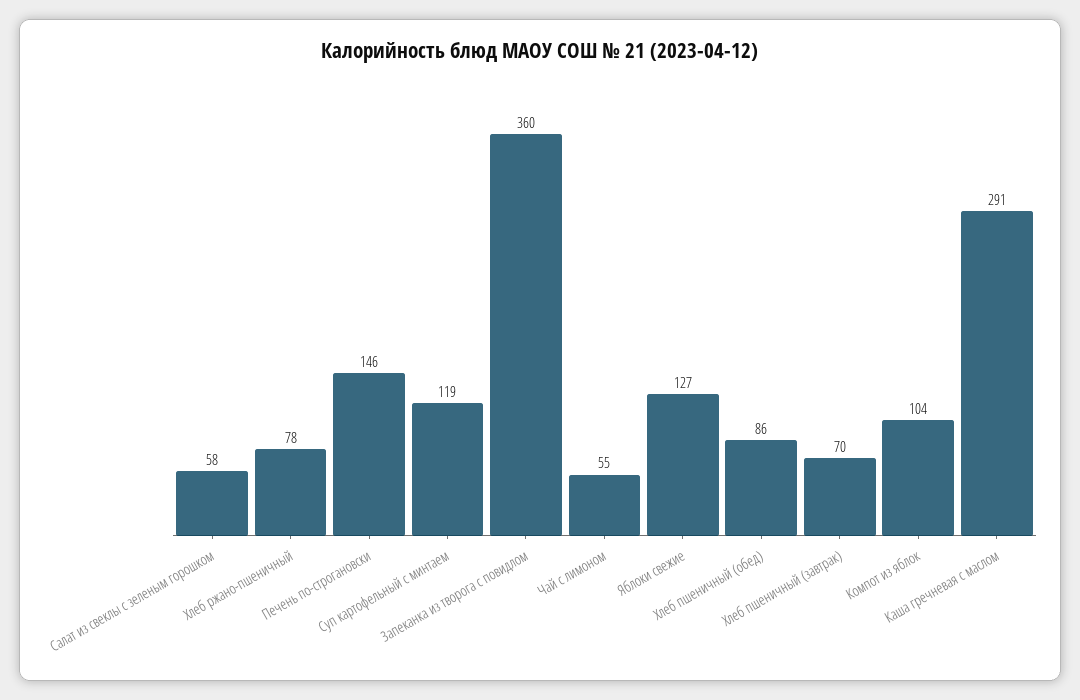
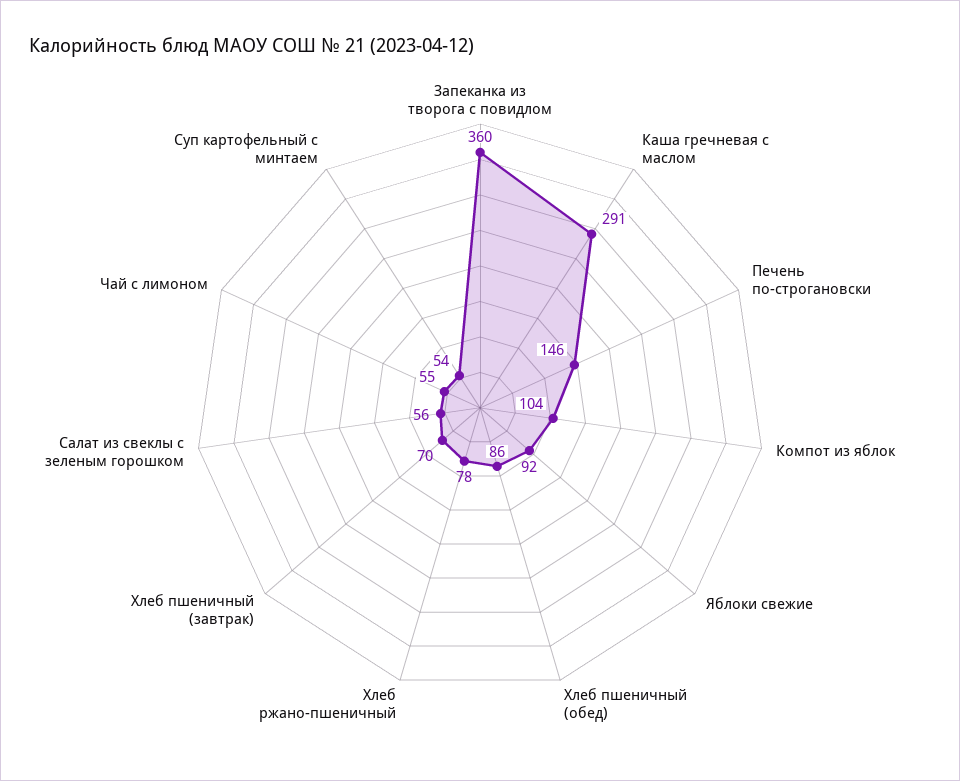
  {
-   "Салат из свеклы с зеленым горошком": 58,
+   "Салат из свеклы с зеленым горошком": 56,
    "Хлеб ржано-пшеничный": 78,
    "Печень по-строгановски": 146,
-   "Суп картофельный с минтаем": 119,
+   "Суп картофельный с минтаем": 54,
    "Запеканка из творога с повидлом": 360,
    "Чай с лимоном": 55,
-   "Яблоки свежие": 127,
+   "Яблоки свежие": 92,
    "Хлеб пшеничный (обед)": 86,
    "Хлеб пшеничный (завтрак)": 70,
    "Компот из яблок": 104,
    "Каша гречневая с маслом": 291
  }

